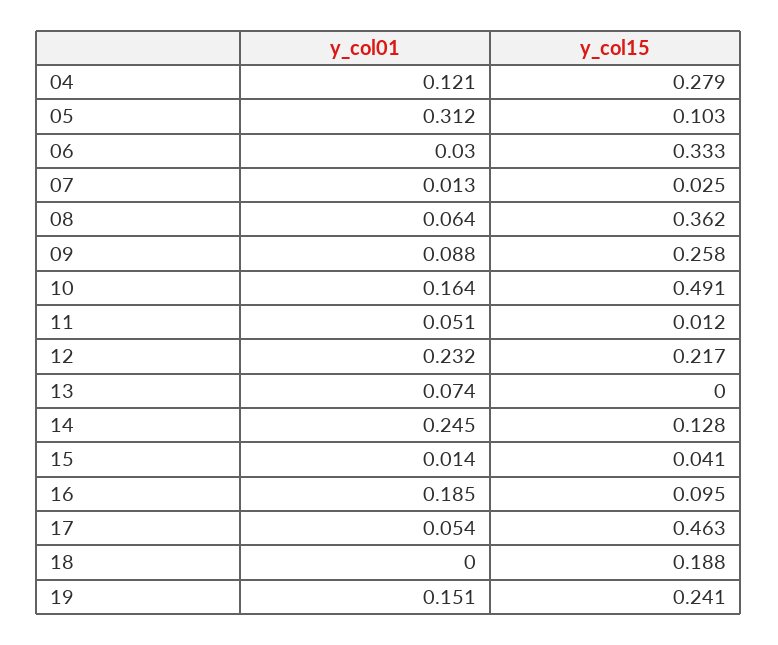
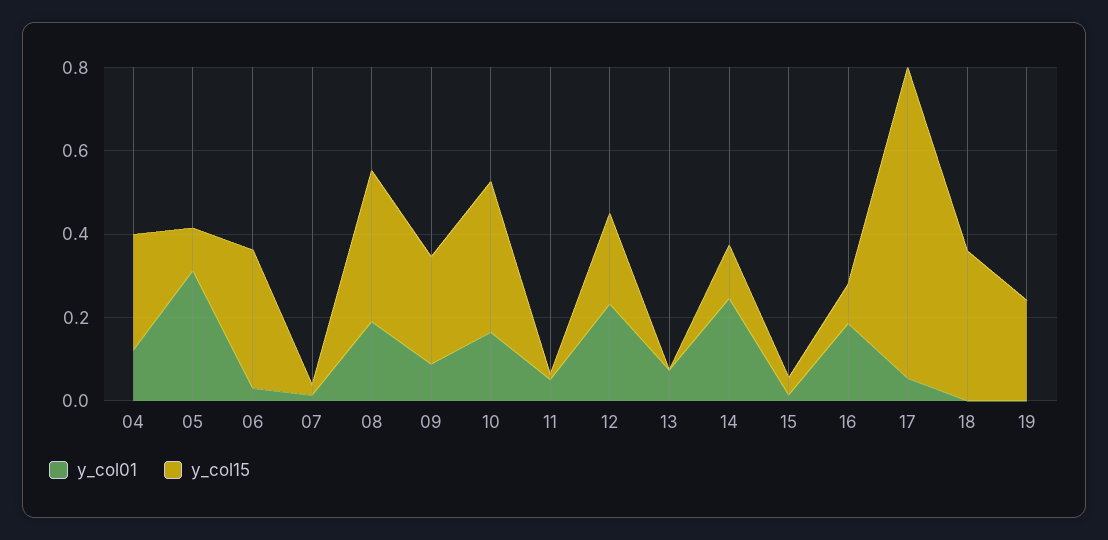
  {
    "y_col01": {
      "04": 0.121,
      "05": 0.312,
      "06": 0.03,
      "07": 0.013,
-     "08": 0.064,
+     "08": 0.2,
      "09": 0.088,
      "10": 0.164,
      "11": 0.051,
      "12": 0.232,
      "13": 0.074,
      "14": 0.245,
      "15": 0.014,
      "16": 0.185,
      "17": 0.054,
      "18": 0,
-     "19": 0.151
+     "19": 0
    },
    "y_col15": {
      "04": 0.279,
      "05": 0.103,
      "06": 0.333,
      "07": 0.025,
      "08": 0.362,
      "09": 0.258,
-     "10": 0.491,
+     "10": 0.35,
      "11": 0.012,
      "12": 0.217,
      "13": 0,
      "14": 0.128,
      "15": 0.041,
      "16": 0.095,
-     "17": 0.463,
+     "17": 0.75,
-     "18": 0.188,
+     "18": 0.35,
      "19": 0.241
    }
  }

